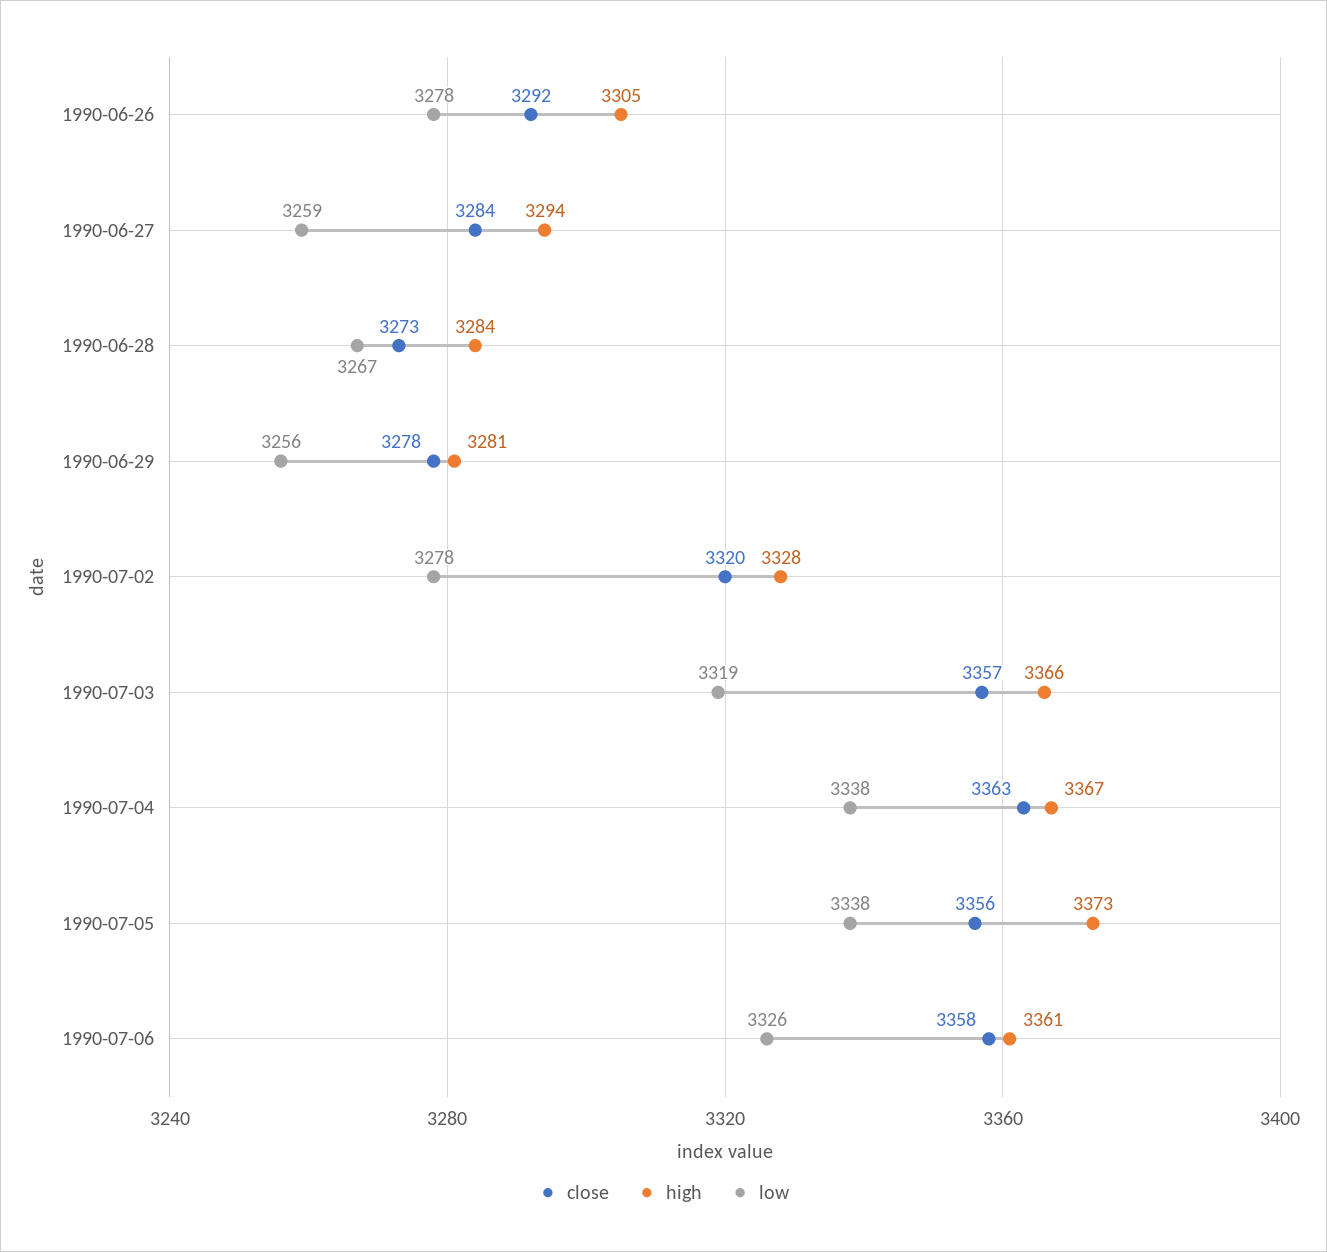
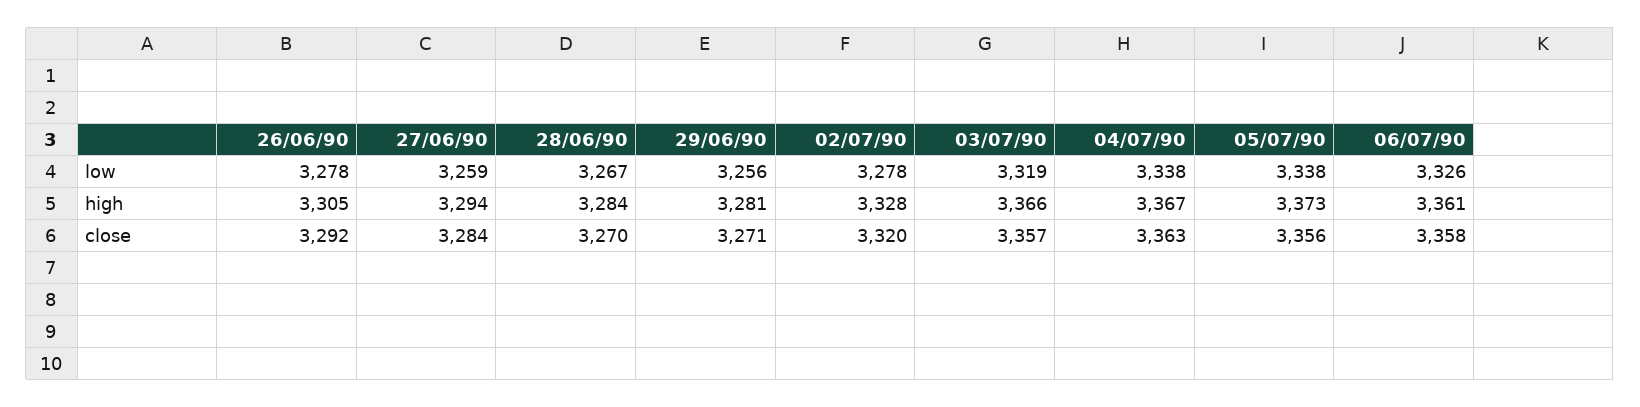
  {
    "close": {
      "1990-06-26": 3292,
      "1990-06-27": 3284,
-     "1990-06-28": 3273,
+     "1990-06-28": 3270,
-     "1990-06-29": 3278,
+     "1990-06-29": 3271,
      "1990-07-02": 3320,
      "1990-07-03": 3357,
      "1990-07-04": 3363,
      "1990-07-05": 3356,
      "1990-07-06": 3358
    },
    "high": {
      "1990-06-26": 3305,
      "1990-06-27": 3294,
      "1990-06-28": 3284,
      "1990-06-29": 3281,
      "1990-07-02": 3328,
      "1990-07-03": 3366,
      "1990-07-04": 3367,
      "1990-07-05": 3373,
      "1990-07-06": 3361
    },
    "low": {
      "1990-06-26": 3278,
      "1990-06-27": 3259,
      "1990-06-28": 3267,
      "1990-06-29": 3256,
      "1990-07-02": 3278,
      "1990-07-03": 3319,
      "1990-07-04": 3338,
      "1990-07-05": 3338,
      "1990-07-06": 3326
    }
  }

